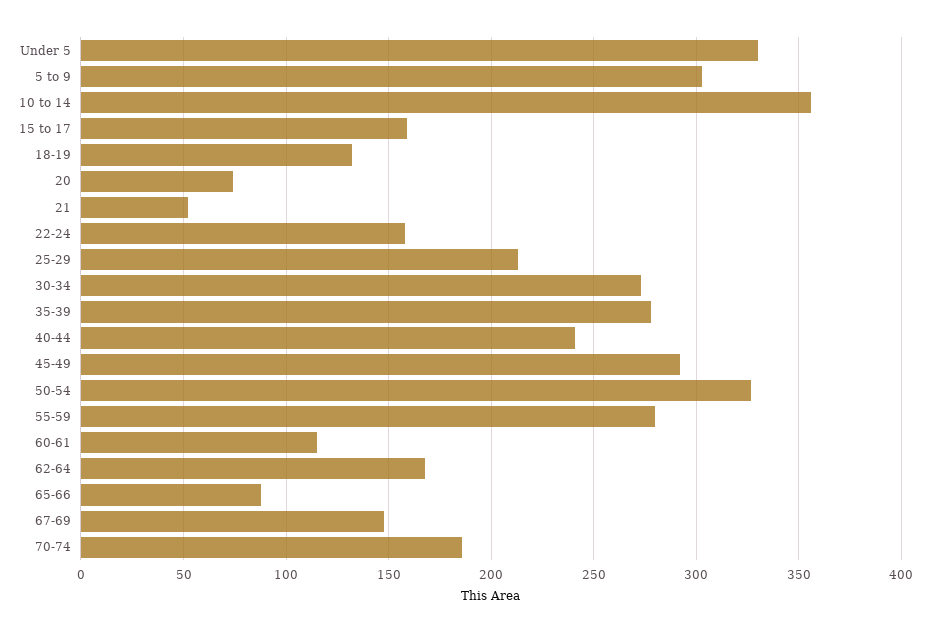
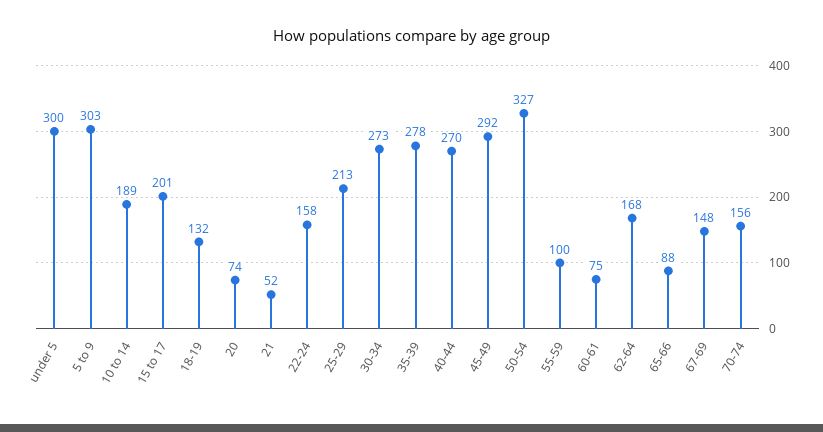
  {
-   "Under 5": 330,
+   "Under 5": 300,
    "5 to 9": 303,
-   "10 to 14": 355,
+   "10 to 14": 189,
-   "15 to 17": 160,
+   "15 to 17": 201,
    "18-19": 132,
    "20": 74,
    "21": 52,
    "22-24": 158,
    "25-29": 213,
    "30-34": 273,
    "35-39": 278,
-   "40-44": 240,
+   "40-44": 270,
    "45-49": 292,
    "50-54": 327,
-   "55-59": 280,
+   "55-59": 100,
-   "60-61": 115,
+   "60-61": 75,
    "62-64": 168,
    "65-66": 88,
    "67-69": 148,
-   "70-74": 185
+   "70-74": 156
  }

